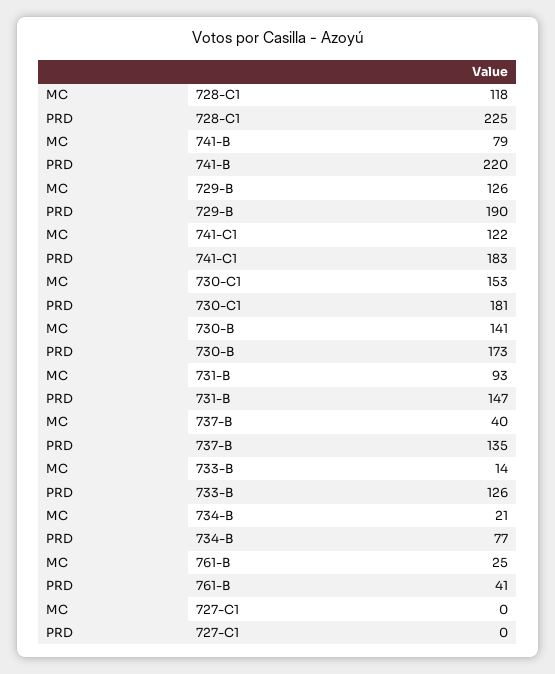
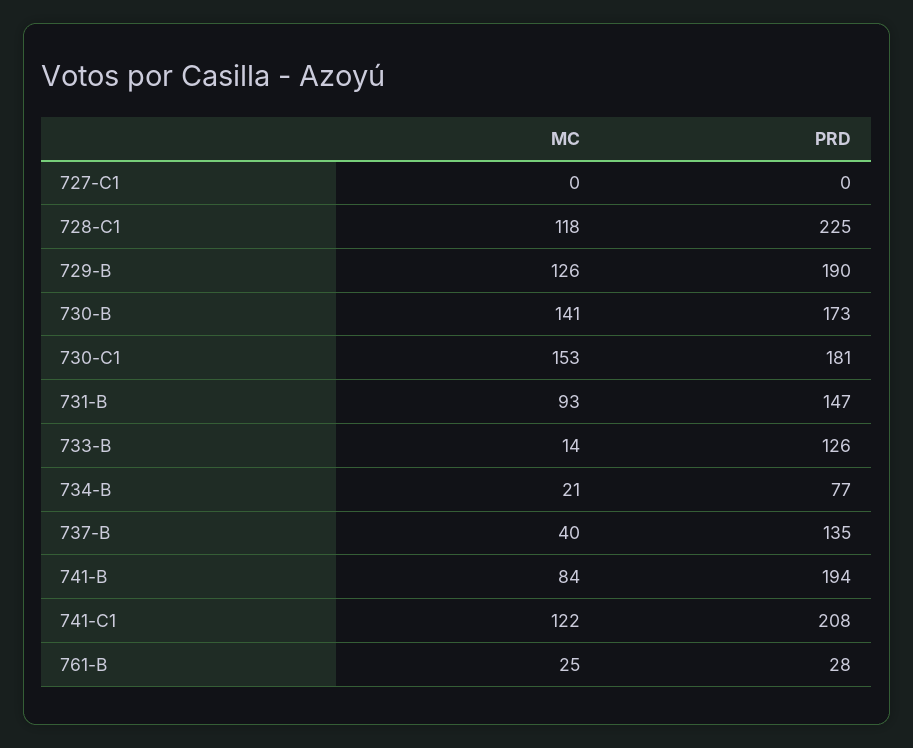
  {
    "MC": {
      "728-C1": 118,
-     "741-B": 79,
+     "741-B": 84,
      "729-B": 126,
      "741-C1": 122,
      "730-C1": 153,
      "730-B": 141,
      "731-B": 93,
      "737-B": 40,
      "733-B": 14,
      "734-B": 21,
      "761-B": 25,
      "727-C1": 0
    },
    "PRD": {
      "728-C1": 225,
-     "741-B": 220,
+     "741-B": 194,
      "729-B": 190,
-     "741-C1": 183,
+     "741-C1": 208,
      "730-C1": 181,
      "730-B": 173,
      "731-B": 147,
      "737-B": 135,
      "733-B": 126,
      "734-B": 77,
-     "761-B": 41,
+     "761-B": 28,
      "727-C1": 0
    }
  }

